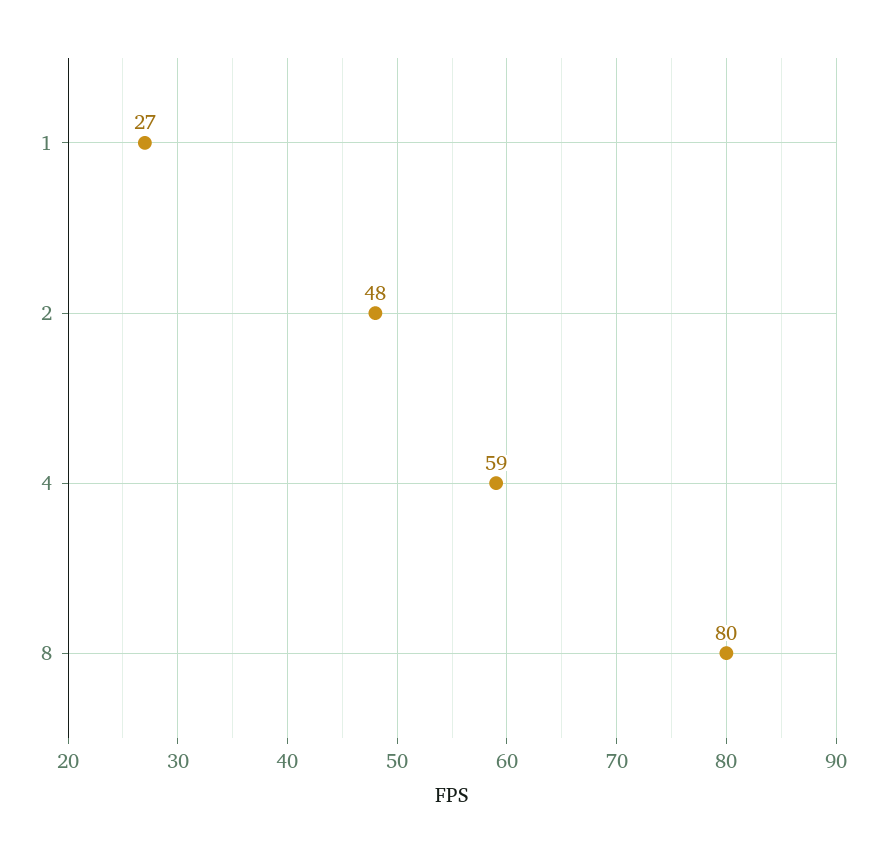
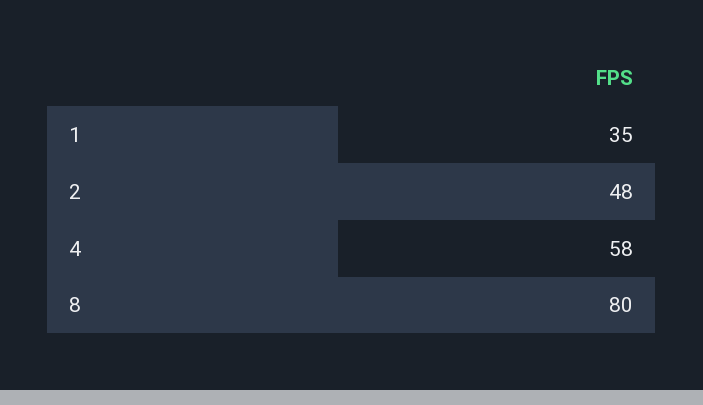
  {
-   "1": 27,
+   "1": 35,
    "2": 48,
-   "4": 59,
+   "4": 58,
    "8": 80
  }

